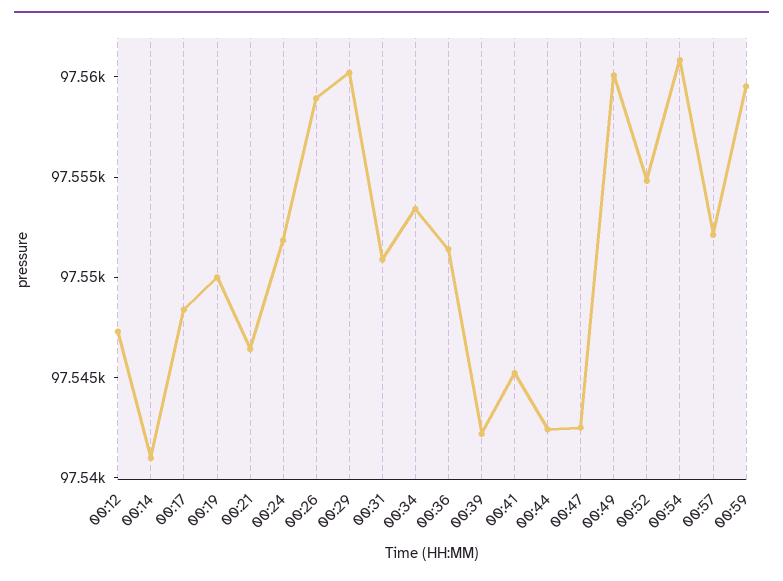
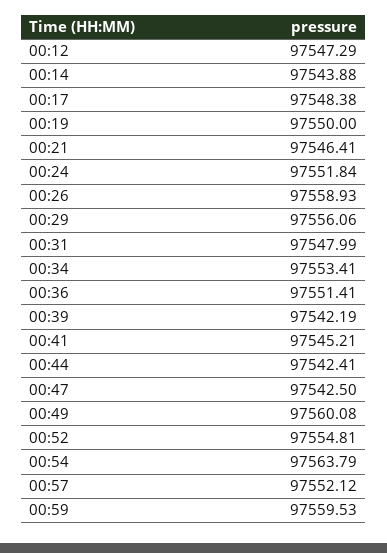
  {
    "00:12": 97547.29,
-   "00:14": 97541,
+   "00:14": 97543.88,
    "00:17": 97548.38,
    "00:19": 97550,
    "00:21": 97546.41,
    "00:24": 97551.84,
    "00:26": 97558.93,
-   "00:29": 97560,
+   "00:29": 97556.06,
-   "00:31": 97551,
+   "00:31": 97547.99,
    "00:34": 97553.41,
    "00:36": 97551.41,
    "00:39": 97542.19,
    "00:41": 97545.21,
    "00:44": 97542.41,
    "00:47": 97542.5,
    "00:49": 97560.08,
    "00:52": 97554.81,
-   "00:54": 97561,
+   "00:54": 97563.79,
    "00:57": 97552.12,
    "00:59": 97559.53
  }

